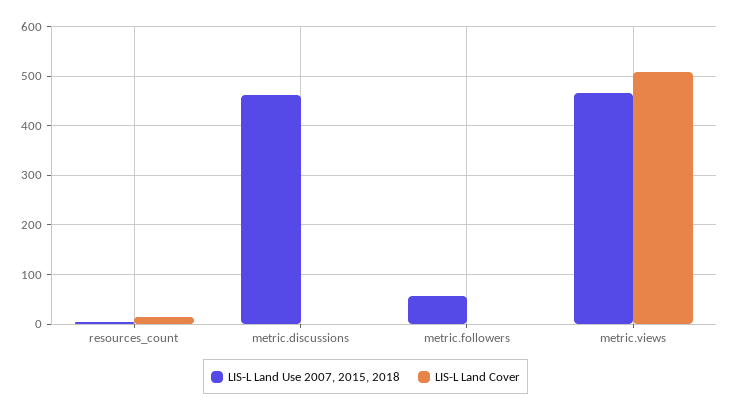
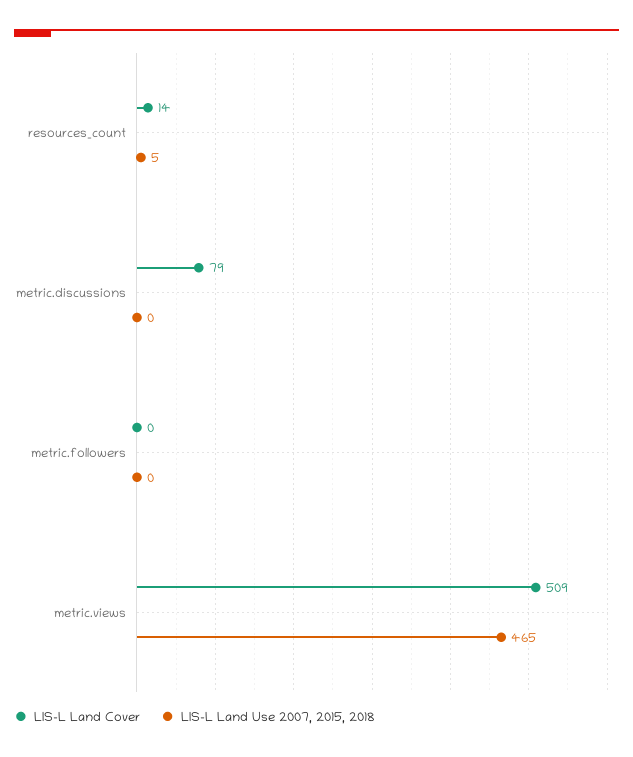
  {
    "LIS-L Land Use 2007, 2015, 2018": {
      "resources_count": 5,
-     "metric.discussions": 460,
+     "metric.discussions": 0,
-     "metric.followers": 60,
+     "metric.followers": 0,
      "metric.views": 465
    },
    "LIS-L Land Cover": {
      "resources_count": 14,
-     "metric.discussions": 0,
+     "metric.discussions": 79,
      "metric.followers": 0,
      "metric.views": 509
    }
  }

